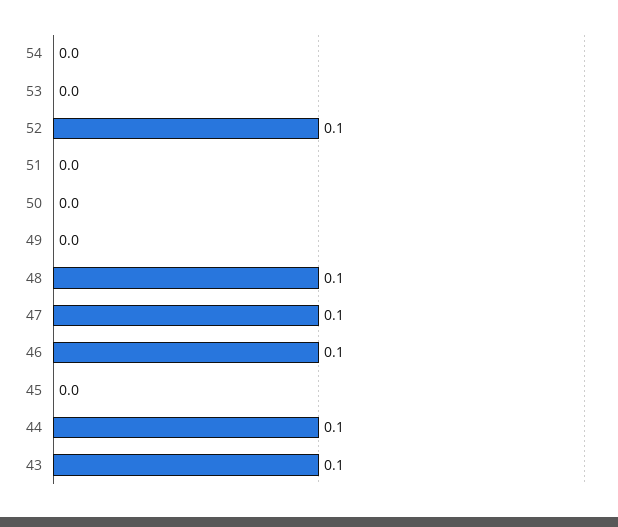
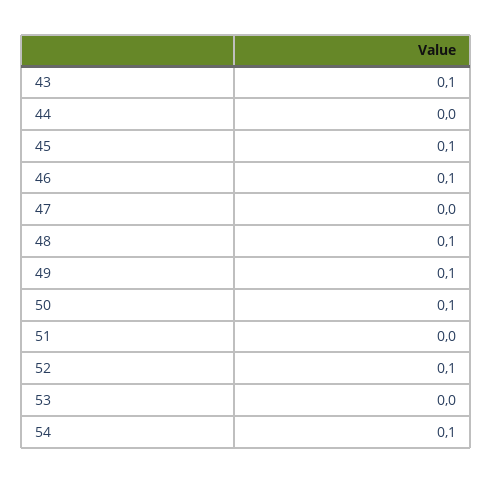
  {
-   "54": 0,
+   "54": 0.1,
    "53": 0,
    "52": 0.1,
    "51": 0,
-   "50": 0,
+   "50": 0.1,
-   "49": 0,
+   "49": 0.1,
    "48": 0.1,
-   "47": 0.1,
+   "47": 0,
    "46": 0.1,
-   "45": 0,
+   "45": 0.1,
-   "44": 0.1,
+   "44": 0,
    "43": 0.1
  }

